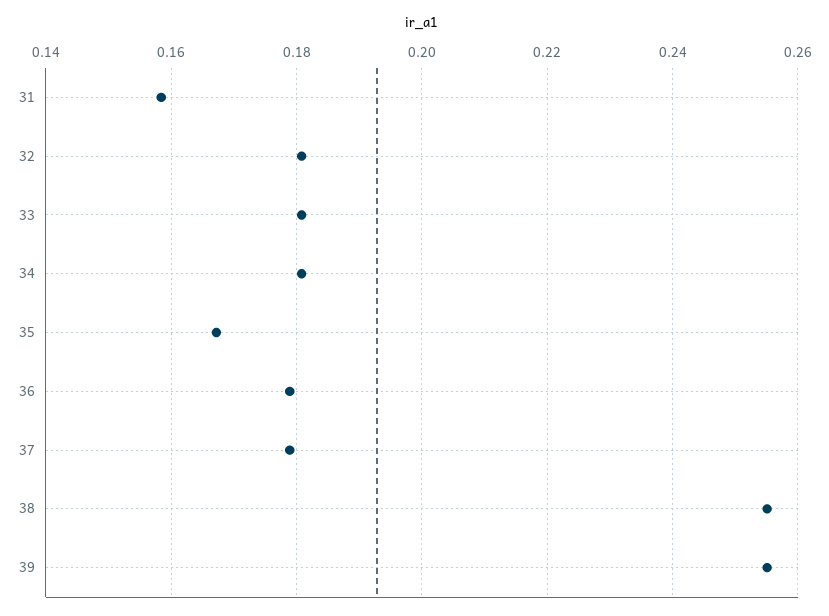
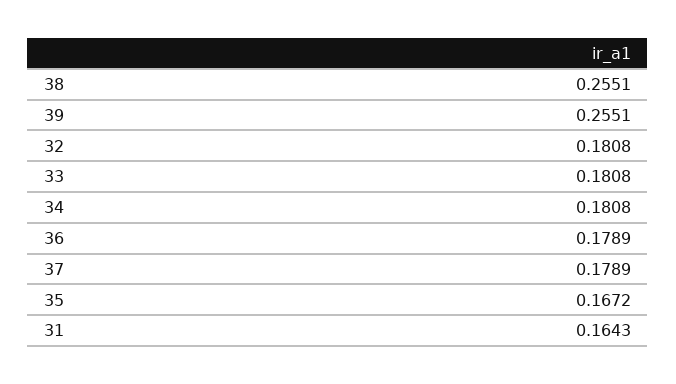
  {
-   "31": 0.158,
+   "31": 0.1643,
    "32": 0.1808,
    "33": 0.1808,
    "34": 0.1808,
    "35": 0.1672,
    "36": 0.1789,
    "37": 0.1789,
    "38": 0.2551,
    "39": 0.2551
  }

